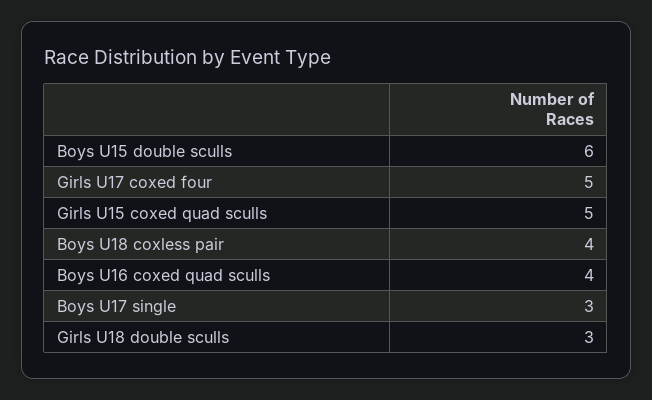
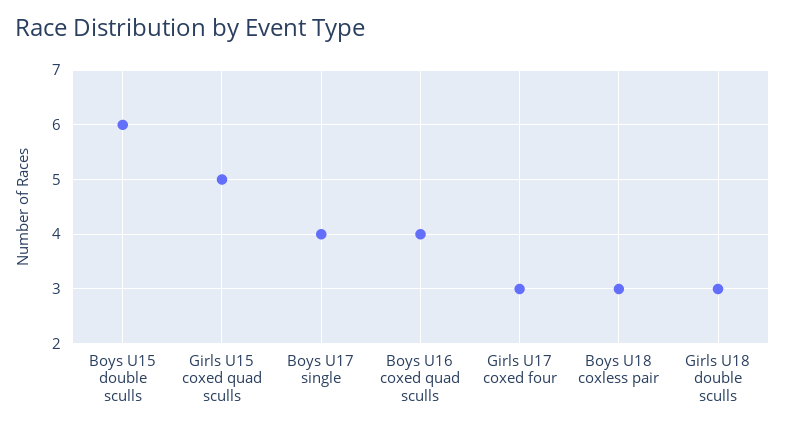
  {
    "Boys U15 double sculls": 6,
-   "Girls U17 coxed four": 5,
+   "Girls U17 coxed four": 3,
    "Girls U15 coxed quad sculls": 5,
-   "Boys U18 coxless pair": 4,
+   "Boys U18 coxless pair": 3,
    "Boys U16 coxed quad sculls": 4,
-   "Boys U17 single": 3,
+   "Boys U17 single": 4,
    "Girls U18 double sculls": 3
  }

